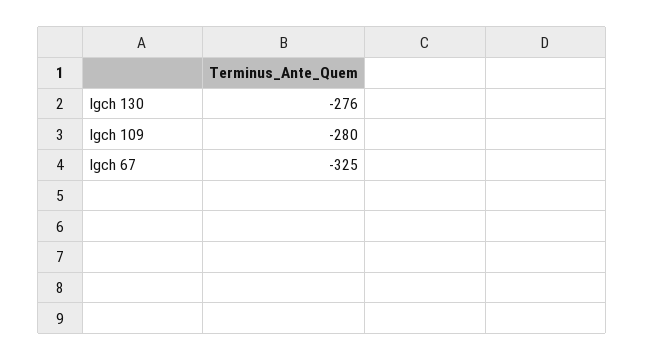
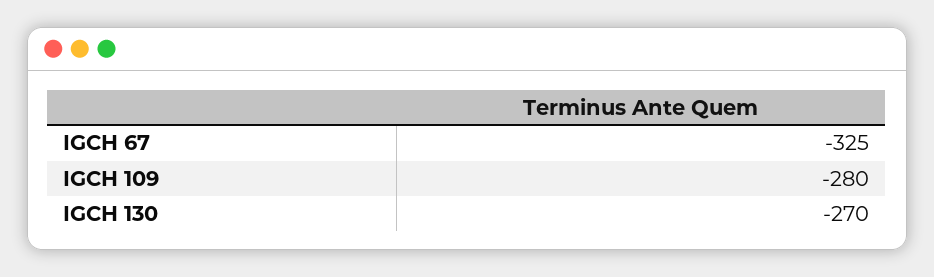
  {
-   "Igch 130": -276,
+   "Igch 130": -270,
    "Igch 109": -280,
    "Igch 67": -325
  }

